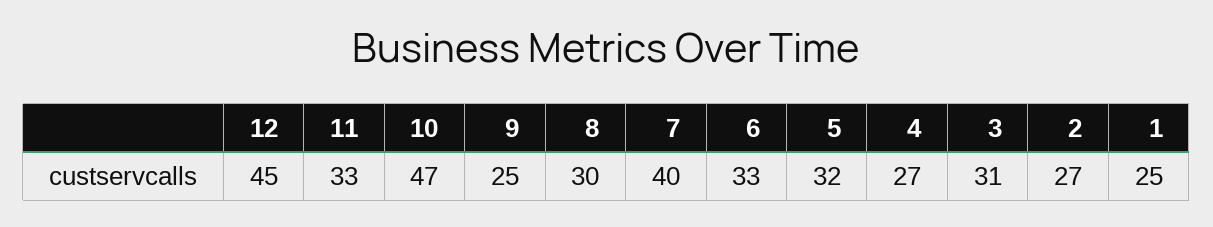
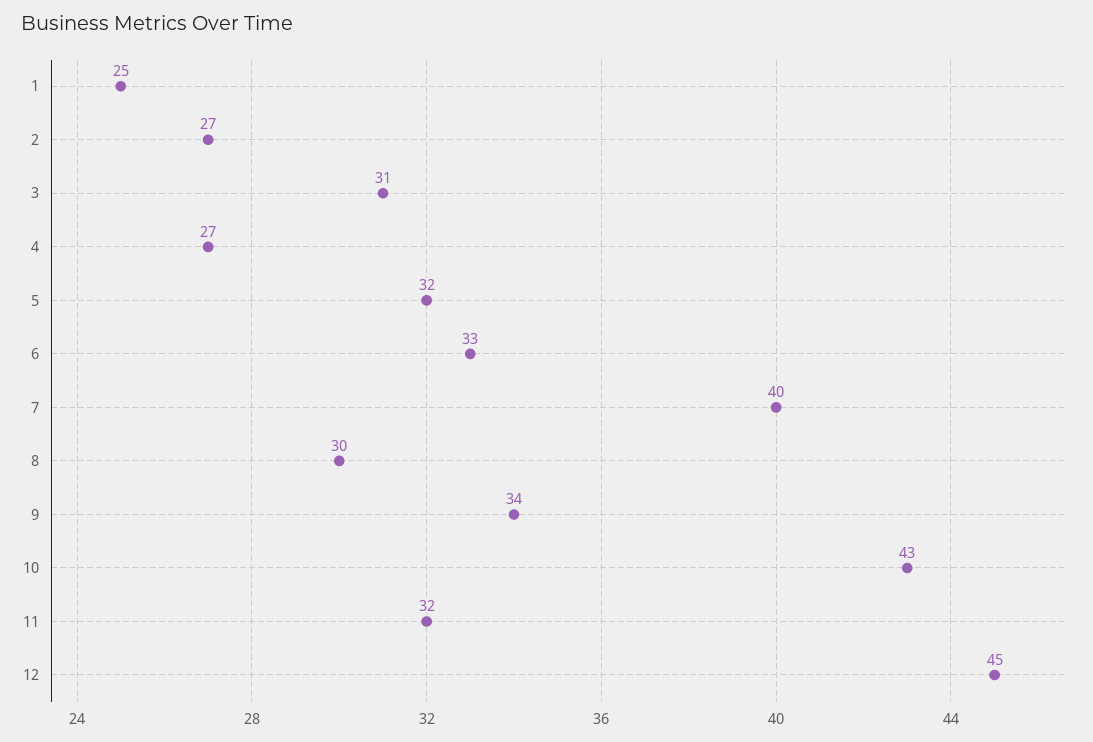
  {
    "12": 45,
-   "11": 33,
+   "11": 32,
-   "10": 47,
+   "10": 43,
-   "9": 25,
+   "9": 34,
    "8": 30,
    "7": 40,
    "6": 33,
    "5": 32,
    "4": 27,
    "3": 31,
    "2": 27,
    "1": 25
  }

